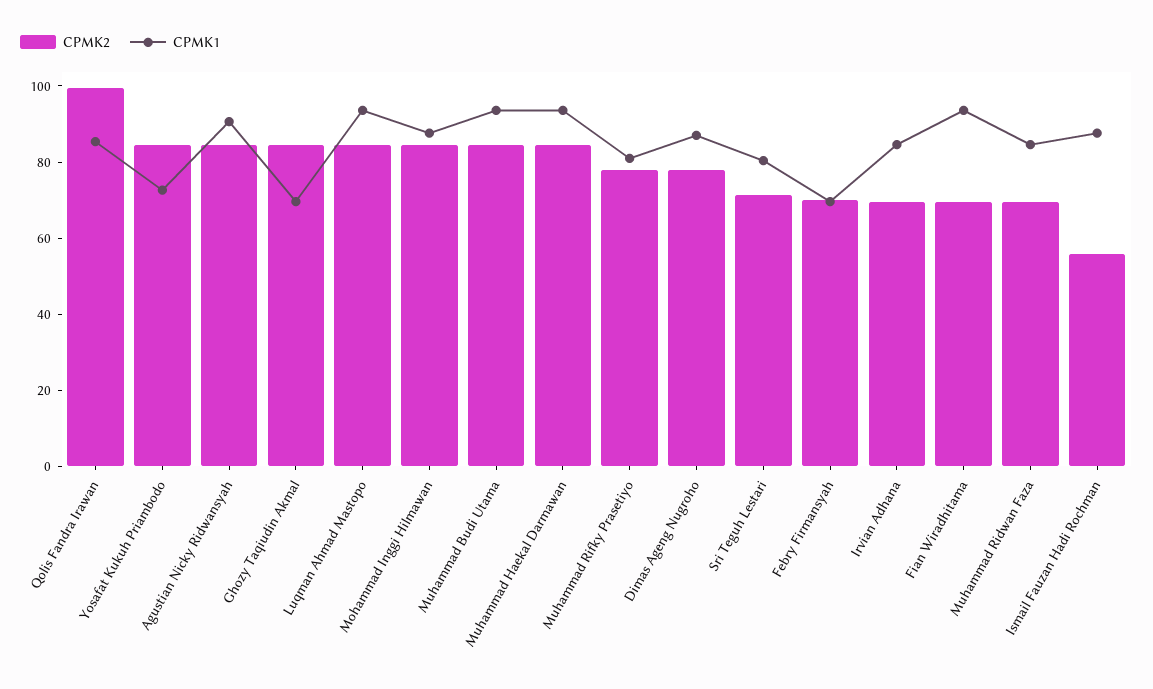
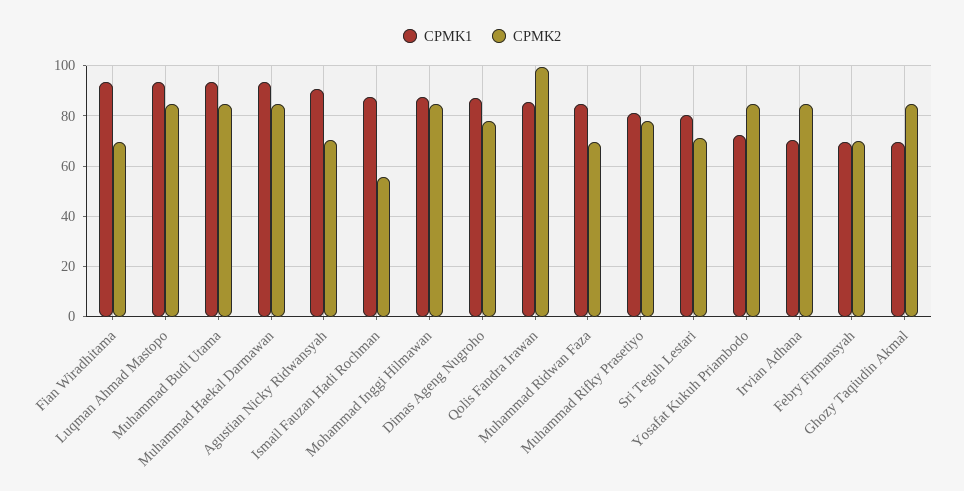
  {
    "CPMK2": {
      "Qolis Fandra Irawan": 100,
      "Yosafat Kukuh Priambodo": 85,
-     "Agustian Nicky Ridwansyah": 85,
+     "Agustian Nicky Ridwansyah": 70,
      "Ghozy Taqiudin Akmal": 85,
      "Luqman Ahmad Mastopo": 85,
      "Mohammad Inggi Hilmawan": 85,
      "Muhammad Budi Utama": 85,
      "Muhammad Haekal Darmawan": 85,
      "Muhammad Rifky Prasetiyo": 77.5,
      "Dimas Ageng Nugroho": 77.5,
      "Sri Teguh Lestari": 72.5,
      "Febry Firmansyah": 70,
-     "Irvian Adhana": 70,
+     "Irvian Adhana": 85,
      "Fian Wiradhitama": 70,
      "Muhammad Ridwan Faza": 70,
      "Ismail Fauzan Hadi Rochman": 55
    },
    "CPMK1": {
      "Qolis Fandra Irawan": 85,
      "Yosafat Kukuh Priambodo": 72.5,
      "Agustian Nicky Ridwansyah": 90,
      "Ghozy Taqiudin Akmal": 70,
      "Luqman Ahmad Mastopo": 92.5,
      "Mohammad Inggi Hilmawan": 87.5,
      "Muhammad Budi Utama": 92.5,
      "Muhammad Haekal Darmawan": 92.5,
      "Muhammad Rifky Prasetiyo": 80,
      "Dimas Ageng Nugroho": 87.5,
      "Sri Teguh Lestari": 80,
      "Febry Firmansyah": 70,
-     "Irvian Adhana": 85,
+     "Irvian Adhana": 70,
      "Fian Wiradhitama": 92.5,
      "Muhammad Ridwan Faza": 85,
      "Ismail Fauzan Hadi Rochman": 87.5
    }
  }

